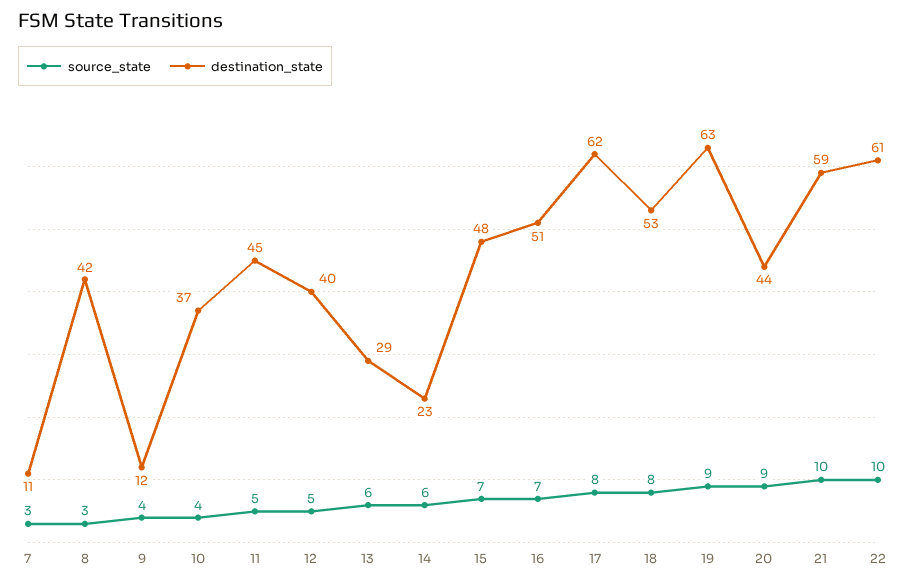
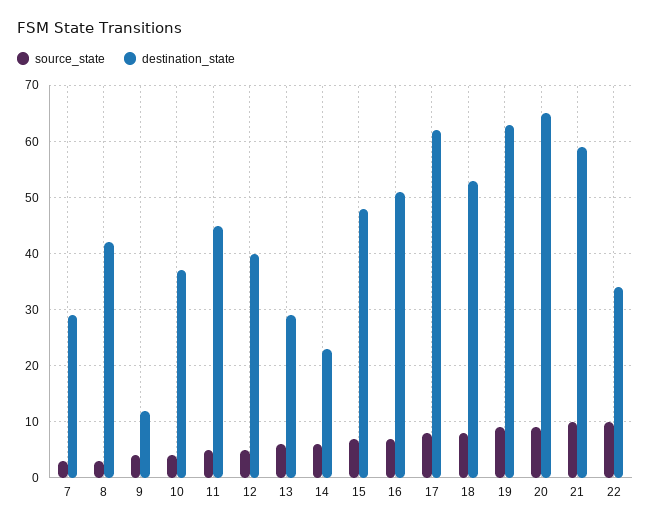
  {
    "source_state": {
      "7": 3,
      "8": 3,
      "9": 4,
      "10": 4,
      "11": 5,
      "12": 5,
      "13": 6,
      "14": 6,
      "15": 7,
      "16": 7,
      "17": 8,
      "18": 8,
      "19": 9,
      "20": 9,
      "21": 10,
      "22": 10
    },
    "destination_state": {
-     "7": 11,
+     "7": 30,
      "8": 42,
      "9": 12,
      "10": 37,
      "11": 45,
      "12": 40,
      "13": 29,
      "14": 23,
      "15": 48,
      "16": 51,
      "17": 62,
      "18": 53,
      "19": 63,
-     "20": 44,
+     "20": 65,
      "21": 59,
-     "22": 61
+     "22": 35
    }
  }

